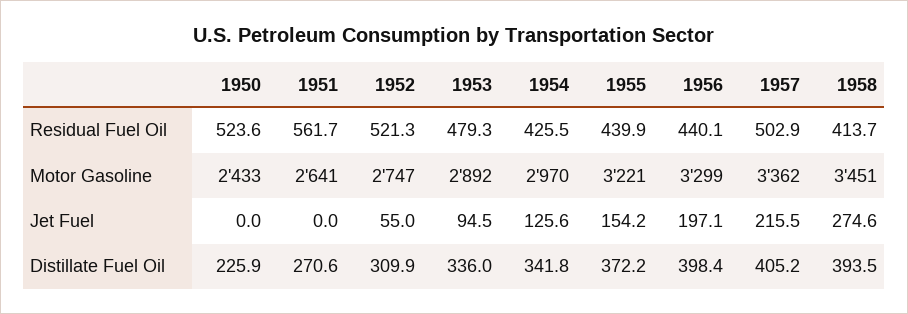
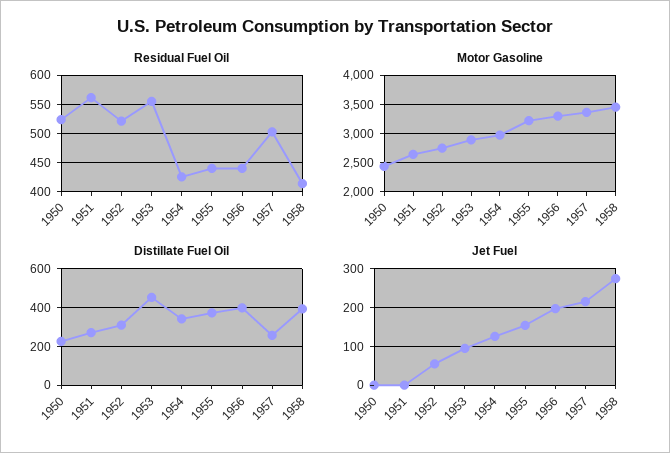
  {
    "Residual Fuel Oil": {
      "1950": 523.6,
      "1951": 561.7,
      "1952": 521.3,
-     "1953": 479.3,
+     "1953": 550,
      "1954": 425.5,
      "1955": 439.9,
      "1956": 440.1,
      "1957": 502.9,
      "1958": 413.7
    },
    "Motor Gasoline": {
      "1950": 2433,
      "1951": 2641,
      "1952": 2747,
      "1953": 2892,
      "1954": 2970,
      "1955": 3221,
      "1956": 3299,
      "1957": 3362,
      "1958": 3451
    },
    "Jet Fuel": {
      "1950": 0,
      "1951": 0,
      "1952": 55,
      "1953": 94.5,
      "1954": 125.6,
      "1955": 154.2,
      "1956": 197.1,
      "1957": 215.5,
      "1958": 274.6
    },
    "Distillate Fuel Oil": {
      "1950": 225.9,
      "1951": 270.6,
      "1952": 309.9,
-     "1953": 336,
+     "1953": 450,
      "1954": 341.8,
      "1955": 372.2,
      "1956": 398.4,
-     "1957": 405.2,
+     "1957": 250,
      "1958": 393.5
    }
  }

